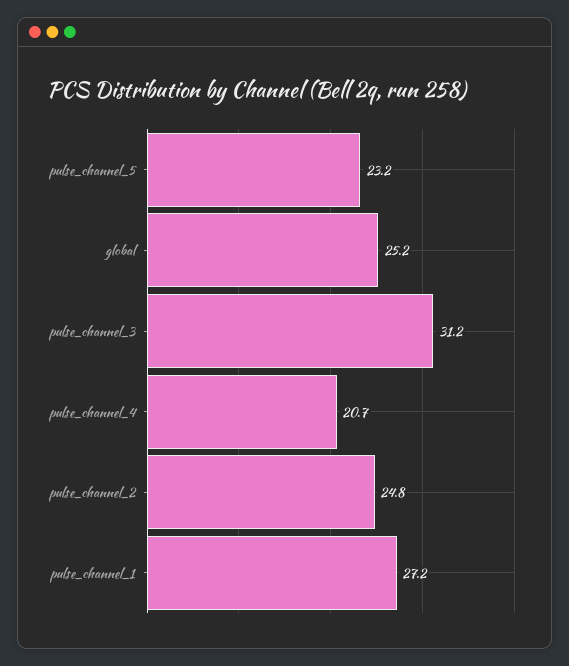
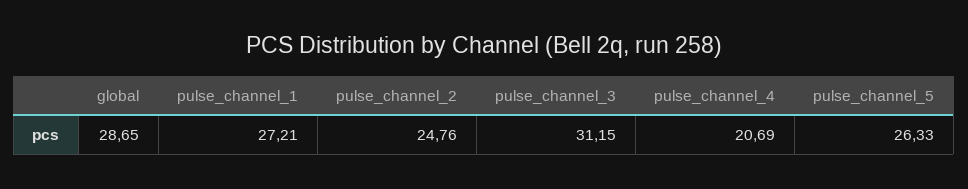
  {
-   "pulse_channel_5": 23.2,
+   "pulse_channel_5": 26.33,
-   "global": 25.2,
+   "global": 28.65,
    "pulse_channel_3": 31.15,
    "pulse_channel_4": 20.69,
    "pulse_channel_2": 24.76,
    "pulse_channel_1": 27.21
  }

